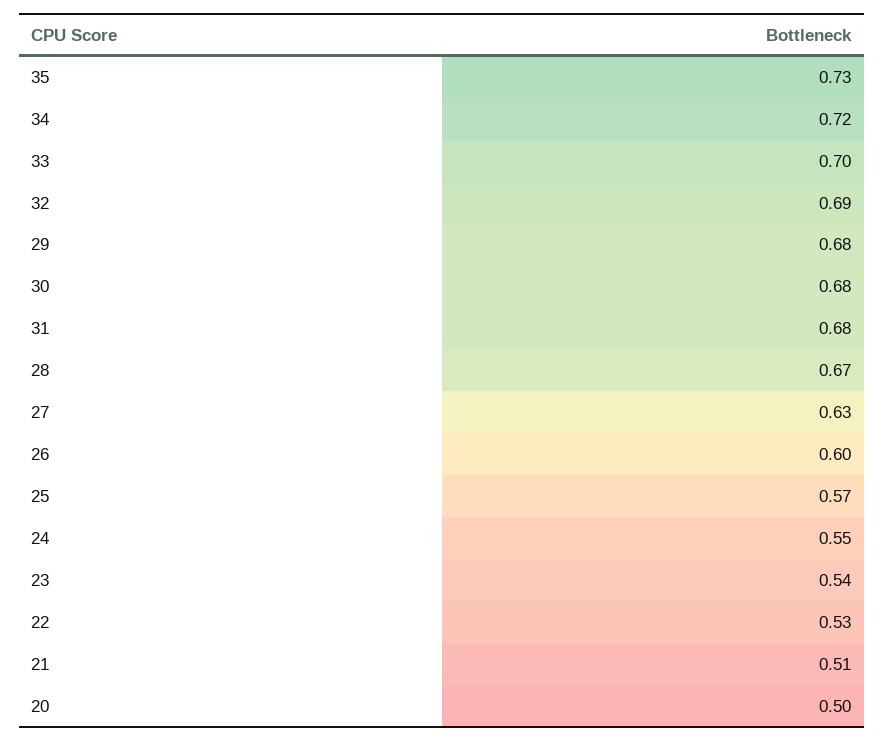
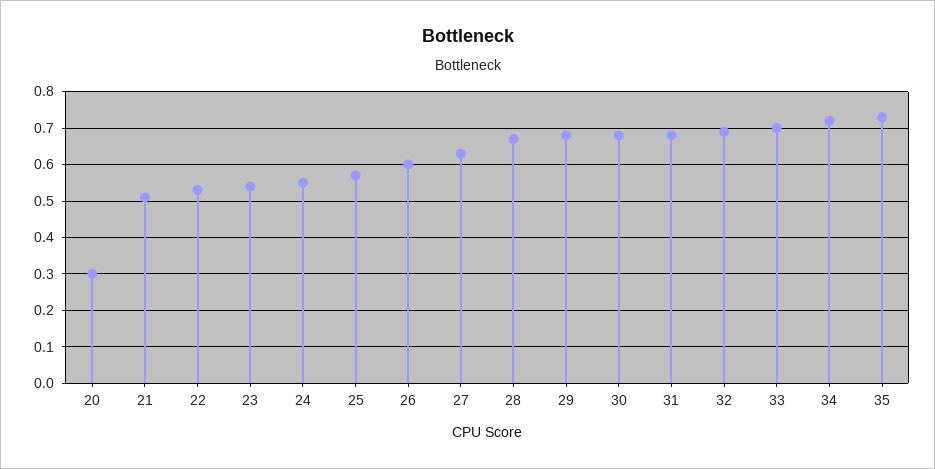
  {
    "35": 0.73,
    "34": 0.72,
    "33": 0.7,
    "32": 0.69,
    "29": 0.68,
    "30": 0.68,
    "31": 0.68,
    "28": 0.67,
    "27": 0.63,
    "26": 0.6,
    "25": 0.57,
    "24": 0.55,
    "23": 0.54,
    "22": 0.53,
    "21": 0.51,
-   "20": 0.5
+   "20": 0.3
  }

